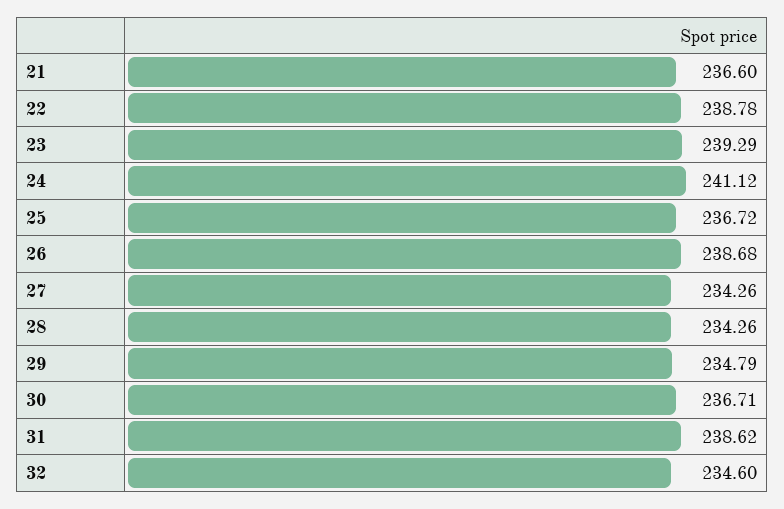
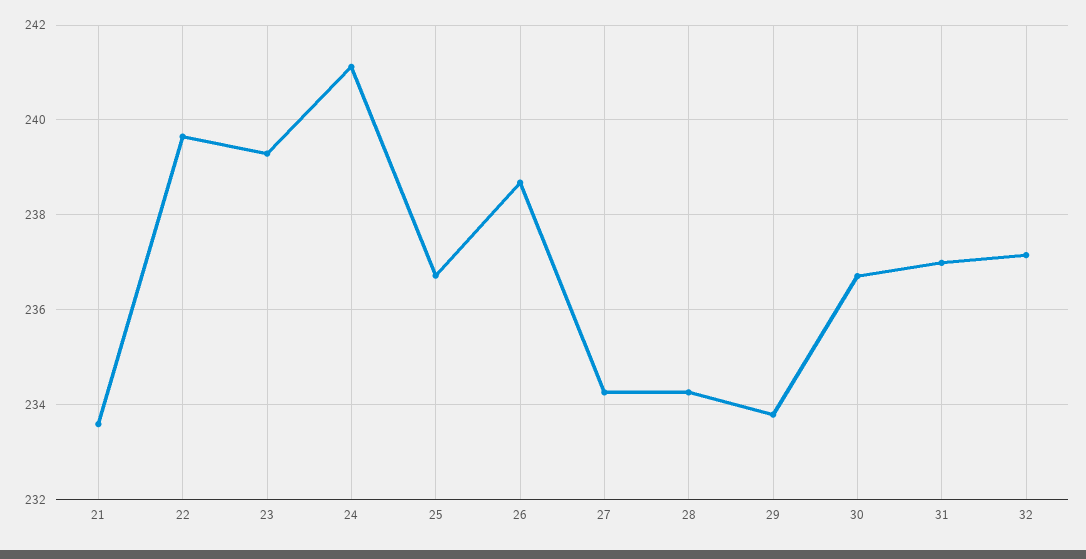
  {
-   "21": 236.6,
+   "21": 233.6,
-   "22": 238.78,
+   "22": 239.6,
    "23": 239.29,
    "24": 241.12,
    "25": 236.72,
    "26": 238.68,
    "27": 234.26,
    "28": 234.26,
-   "29": 234.79,
+   "29": 233.8,
    "30": 236.71,
-   "31": 238.62,
+   "31": 237,
-   "32": 234.6
+   "32": 237.2
  }

